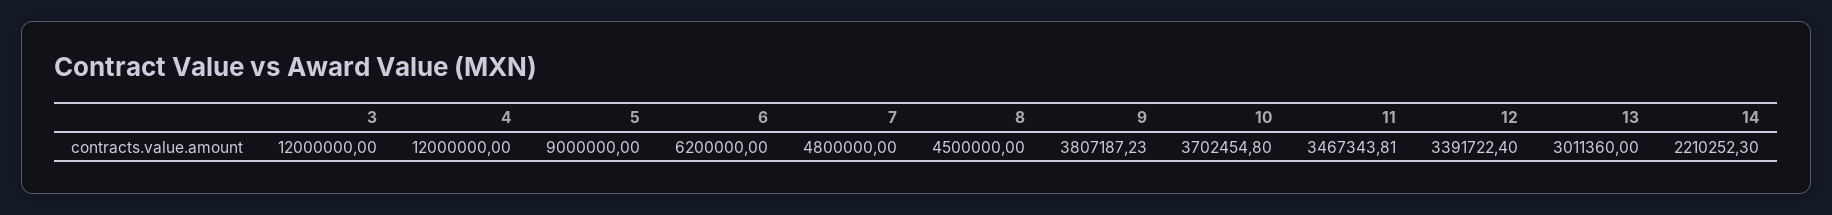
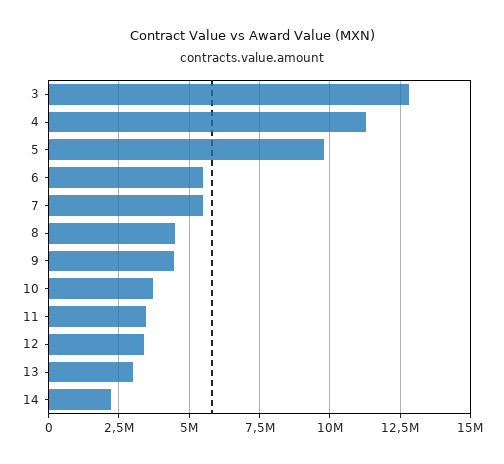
  {
-   "3": 12000000,
+   "3": 12750000,
-   "4": 12000000,
+   "4": 11250000,
-   "5": 9000000,
+   "5": 9750000,
-   "6": 6200000,
+   "6": 5500000,
-   "7": 4800000,
+   "7": 5500000,
    "8": 4500000,
-   "9": 3807187.23,
+   "9": 4500000,
    "10": 3702454.8,
    "11": 3467343.81,
    "12": 3391722.4,
    "13": 3011360,
    "14": 2210252.3
  }

